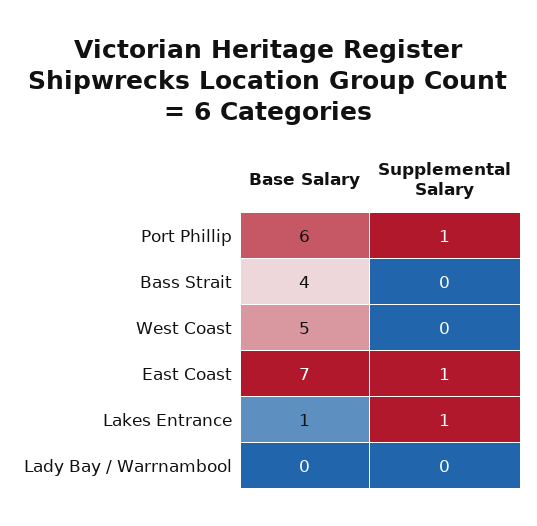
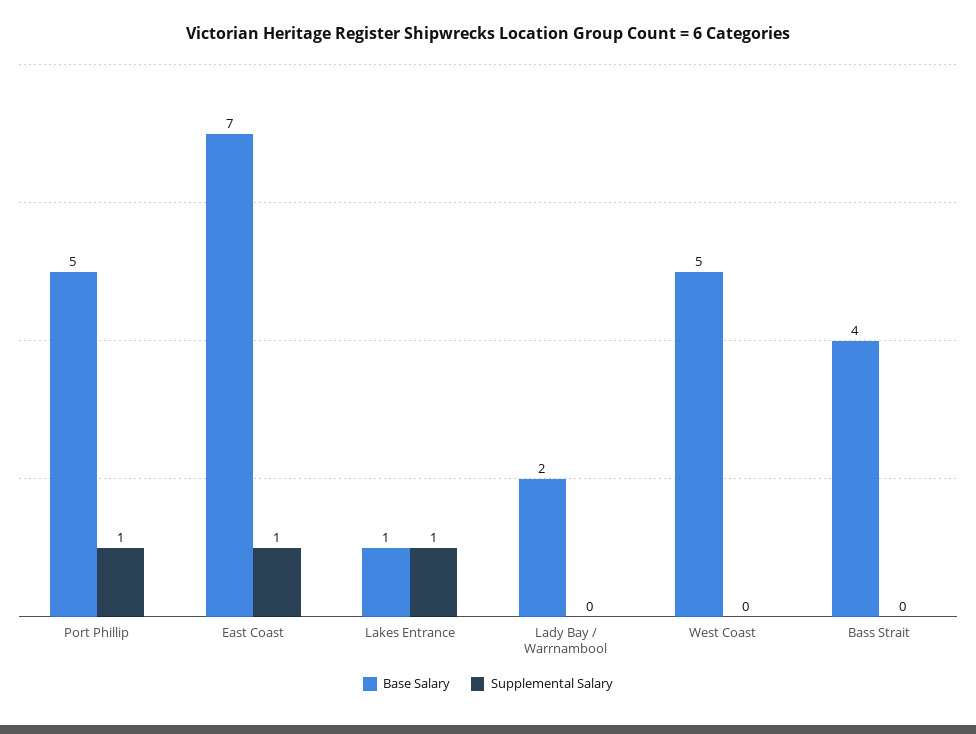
  {
    "Base Salary": {
-     "Port Phillip": 6,
+     "Port Phillip": 5,
      "Bass Strait": 4,
      "West Coast": 5,
      "East Coast": 7,
      "Lakes Entrance": 1,
-     "Lady Bay / Warrnambool": 0
+     "Lady Bay / Warrnambool": 2
    },
    "Supplemental Salary": {
      "Port Phillip": 1,
      "Bass Strait": 0,
      "West Coast": 0,
      "East Coast": 1,
      "Lakes Entrance": 1,
      "Lady Bay / Warrnambool": 0
    }
  }

